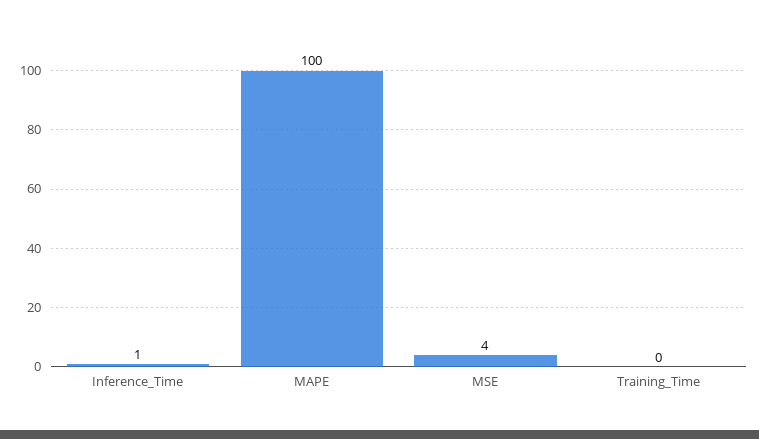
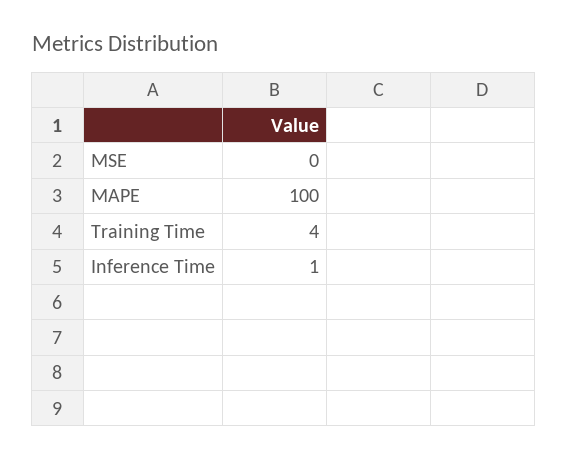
  {
    "Inference_Time": 1,
    "MAPE": 100,
-   "MSE": 4,
+   "MSE": 0,
-   "Training_Time": 0
+   "Training_Time": 4
  }

